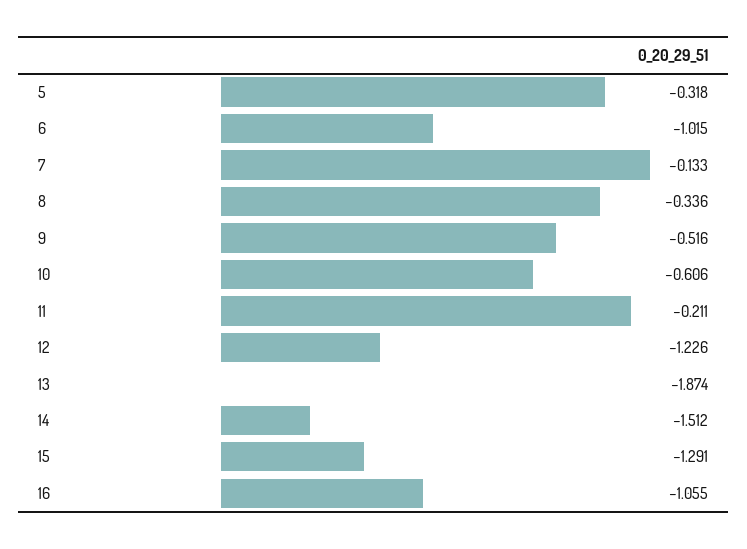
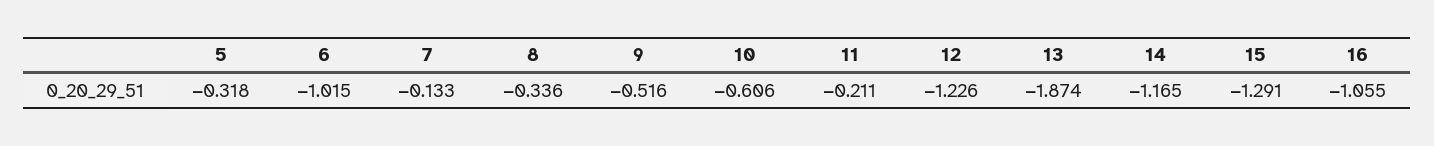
  {
    "5": -0.318,
    "6": -1.015,
    "7": -0.133,
    "8": -0.336,
    "9": -0.516,
    "10": -0.606,
    "11": -0.211,
    "12": -1.226,
    "13": -1.874,
-   "14": -1.512,
+   "14": -1.165,
    "15": -1.291,
    "16": -1.055
  }

